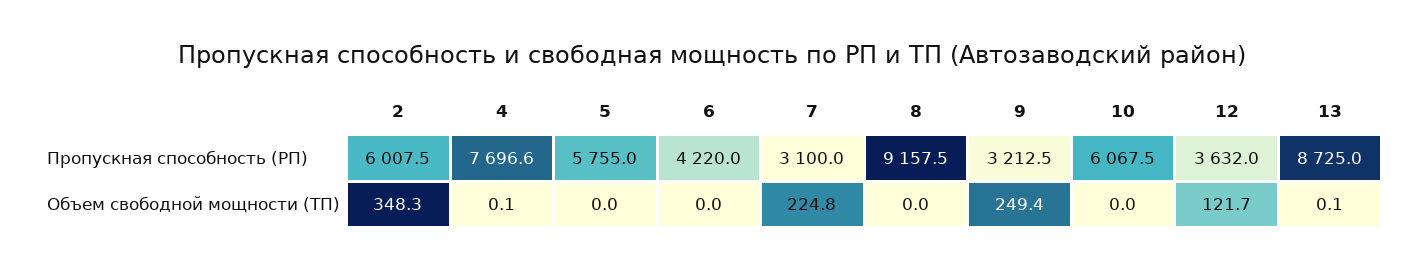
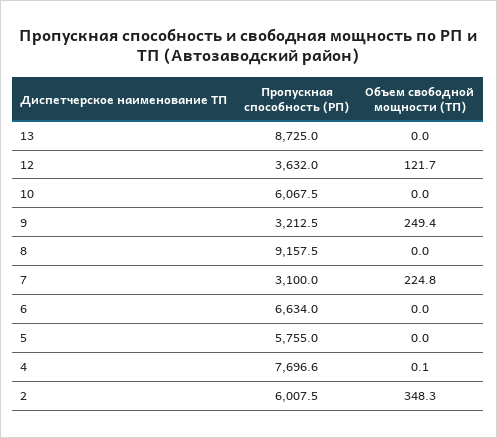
  {
    "2": {
      "Пропускная способность (РП)": 6007.5,
      "Объем свободной мощности (ТП)": 348.3
    },
    "4": {
      "Пропускная способность (РП)": 7696.6,
      "Объем свободной мощности (ТП)": 0.1
    },
    "5": {
      "Пропускная способность (РП)": 5755,
      "Объем свободной мощности (ТП)": 0
    },
    "6": {
-     "Пропускная способность (РП)": 4220,
+     "Пропускная способность (РП)": 6634,
      "Объем свободной мощности (ТП)": 0
    },
    "7": {
      "Пропускная способность (РП)": 3100,
      "Объем свободной мощности (ТП)": 224.8
    },
    "8": {
      "Пропускная способность (РП)": 9157.5,
      "Объем свободной мощности (ТП)": 0
    },
    "9": {
      "Пропускная способность (РП)": 3212.5,
      "Объем свободной мощности (ТП)": 249.4
    },
    "10": {
      "Пропускная способность (РП)": 6067.5,
      "Объем свободной мощности (ТП)": 0
    },
    "12": {
      "Пропускная способность (РП)": 3632,
      "Объем свободной мощности (ТП)": 121.7
    },
    "13": {
      "Пропускная способность (РП)": 8725,
-     "Объем свободной мощности (ТП)": 0.1
+     "Объем свободной мощности (ТП)": 0
    }
  }

